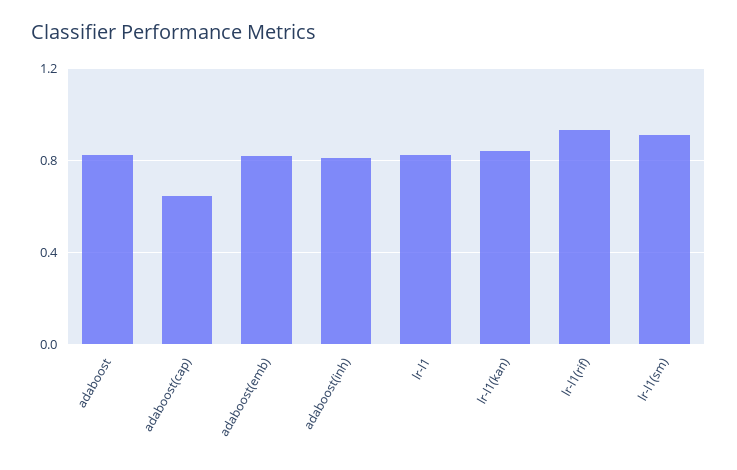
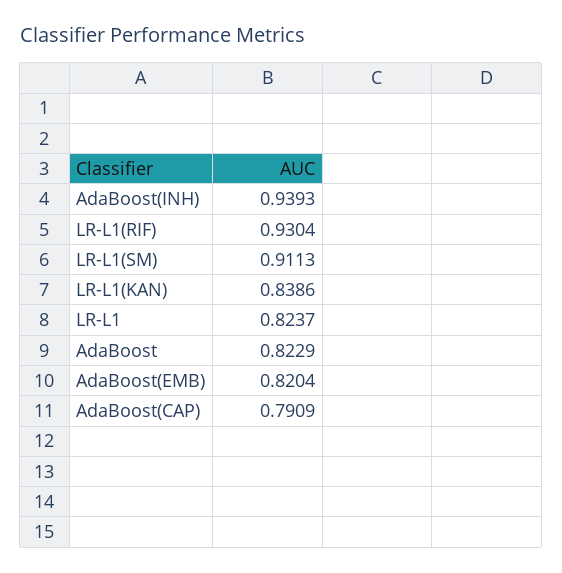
  {
    "adaboost": 0.8229,
-   "adaboost(cap)": 0.65,
+   "adaboost(cap)": 0.7909,
    "adaboost(emb)": 0.8204,
-   "adaboost(inh)": 0.8,
+   "adaboost(inh)": 0.9393,
    "lr-l1": 0.8237,
    "lr-l1(kan)": 0.8386,
    "lr-l1(rif)": 0.9304,
    "lr-l1(sm)": 0.9113
  }

